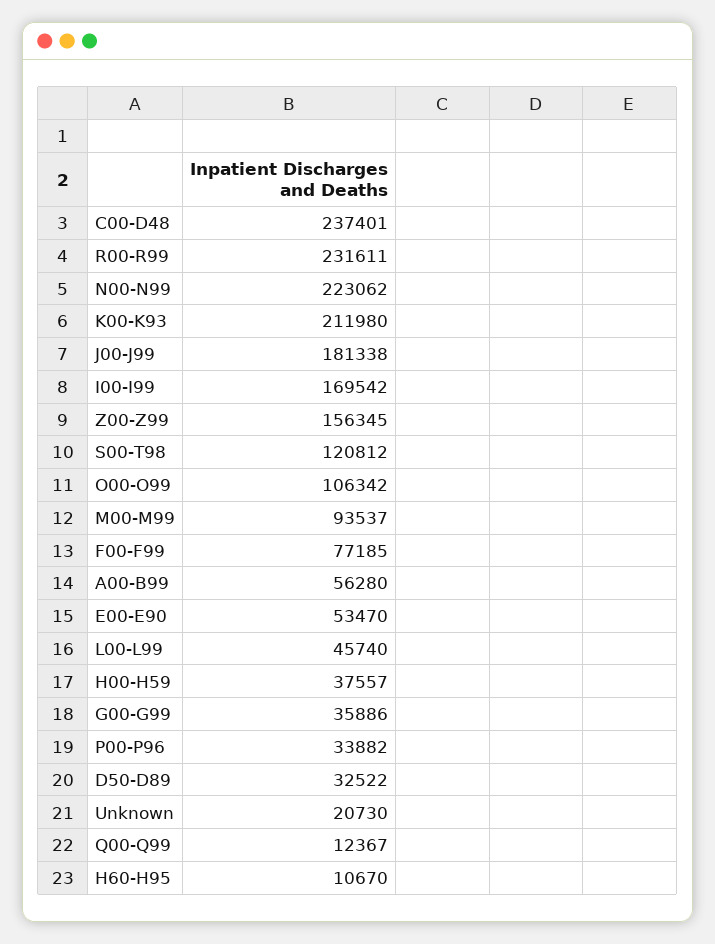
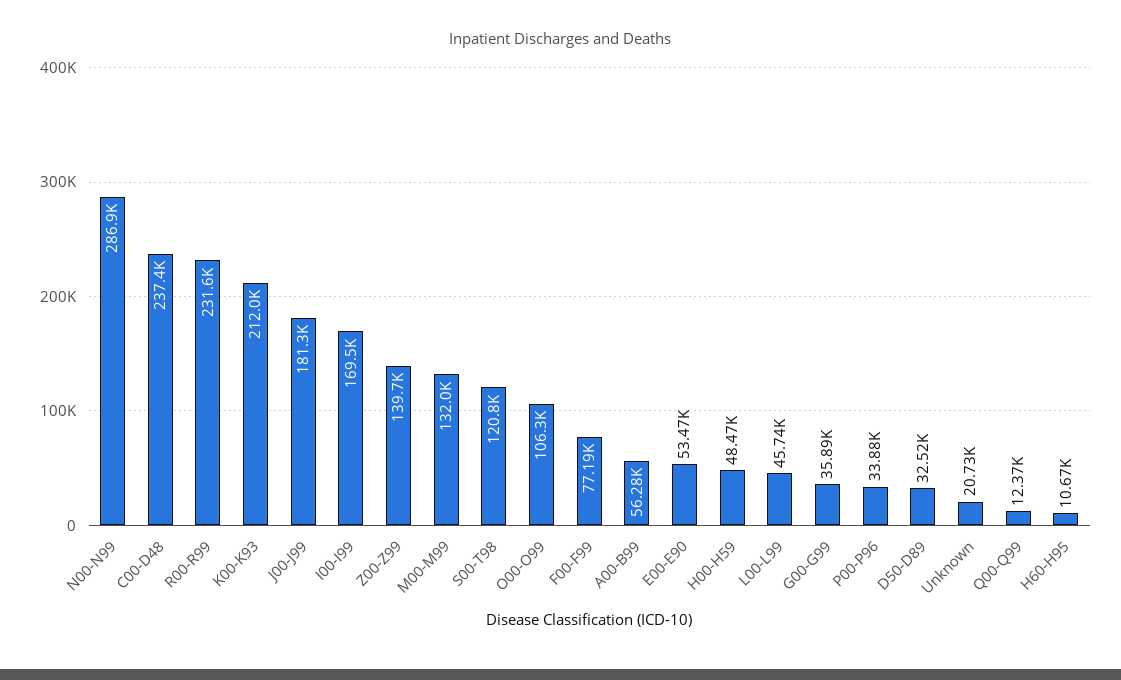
  {
    "C00-D48": 237401,
    "R00-R99": 231611,
-   "N00-N99": 223062,
+   "N00-N99": 286900,
    "K00-K93": 211980,
    "J00-J99": 181338,
    "I00-I99": 169542,
-   "Z00-Z99": 156345,
+   "Z00-Z99": 139700,
    "S00-T98": 120812,
    "O00-O99": 106342,
-   "M00-M99": 93537,
+   "M00-M99": 132000,
    "F00-F99": 77185,
    "A00-B99": 56280,
    "E00-E90": 53470,
    "L00-L99": 45740,
-   "H00-H59": 37557,
+   "H00-H59": 48470,
    "G00-G99": 35886,
    "P00-P96": 33882,
    "D50-D89": 32522,
    "Unknown": 20730,
    "Q00-Q99": 12367,
    "H60-H95": 10670
  }

